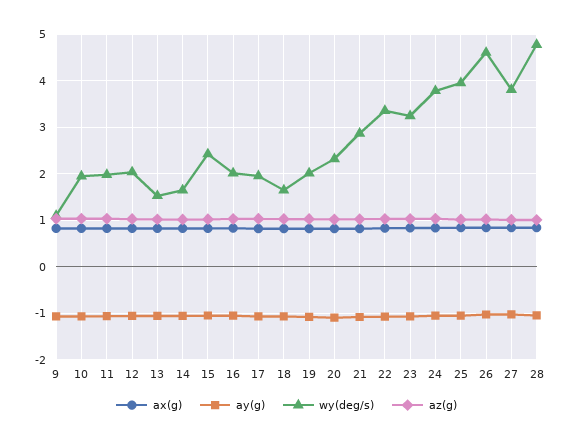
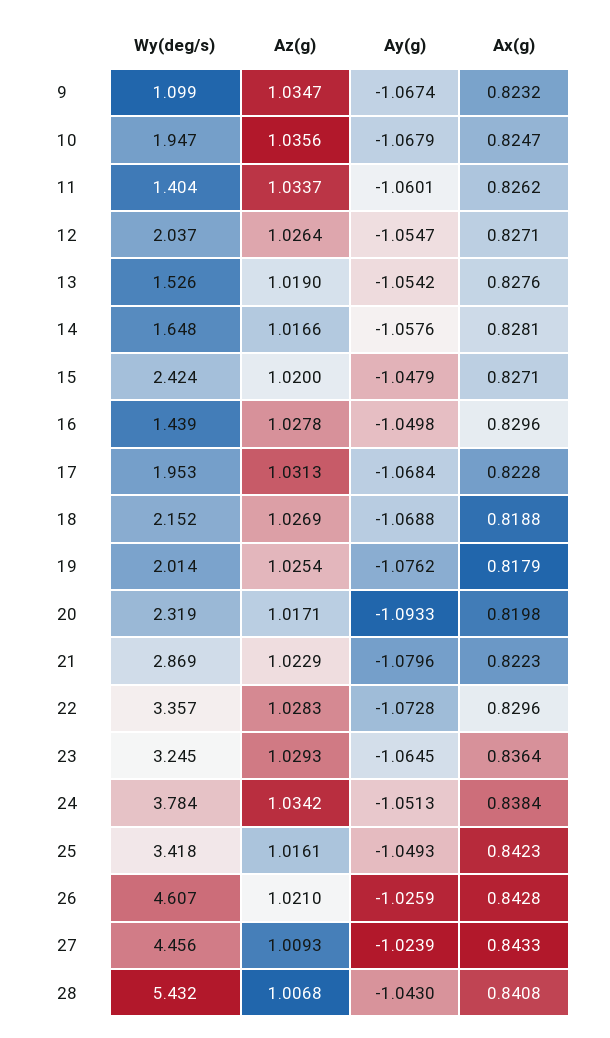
  {
    "ax(g)": {
      "9": 0.8232,
      "10": 0.8247,
      "11": 0.8262,
      "12": 0.8271,
      "13": 0.8276,
      "14": 0.8281,
      "15": 0.8271,
      "16": 0.8296,
      "17": 0.8228,
      "18": 0.8188,
      "19": 0.8179,
      "20": 0.8198,
      "21": 0.8223,
      "22": 0.8296,
      "23": 0.8364,
      "24": 0.8384,
      "25": 0.8423,
      "26": 0.8428,
      "27": 0.8433,
      "28": 0.8408
    },
    "ay(g)": {
      "9": -1.0674,
      "10": -1.0679,
      "11": -1.0601,
      "12": -1.0547,
      "13": -1.0542,
      "14": -1.0576,
      "15": -1.0479,
      "16": -1.0498,
      "17": -1.0684,
      "18": -1.0688,
      "19": -1.0762,
      "20": -1.0933,
      "21": -1.0796,
      "22": -1.0728,
      "23": -1.0645,
      "24": -1.0513,
      "25": -1.0493,
      "26": -1.0259,
      "27": -1.0239,
      "28": -1.043
    },
    "wy(deg/s)": {
      "9": 1.099,
      "10": 1.947,
-     "11": 2,
+     "11": 1.404,
      "12": 2.037,
      "13": 1.526,
      "14": 1.648,
      "15": 2.424,
-     "16": 2,
+     "16": 1.439,
      "17": 1.953,
-     "18": 1.6,
+     "18": 2.152,
      "19": 2.014,
      "20": 2.319,
      "21": 2.869,
      "22": 3.357,
      "23": 3.245,
      "24": 3.784,
-     "25": 4,
+     "25": 3.418,
      "26": 4.607,
-     "27": 3.8,
+     "27": 4.456,
-     "28": 4.8
+     "28": 5.432
    },
    "az(g)": {
      "9": 1.0347,
      "10": 1.0356,
      "11": 1.0337,
      "12": 1.0264,
      "13": 1.019,
      "14": 1.0166,
      "15": 1.02,
      "16": 1.0278,
      "17": 1.0313,
      "18": 1.0269,
      "19": 1.0254,
      "20": 1.0171,
      "21": 1.0229,
      "22": 1.0283,
      "23": 1.0293,
      "24": 1.0342,
      "25": 1.0161,
      "26": 1.021,
      "27": 1.0093,
      "28": 1.0068
    }
  }

